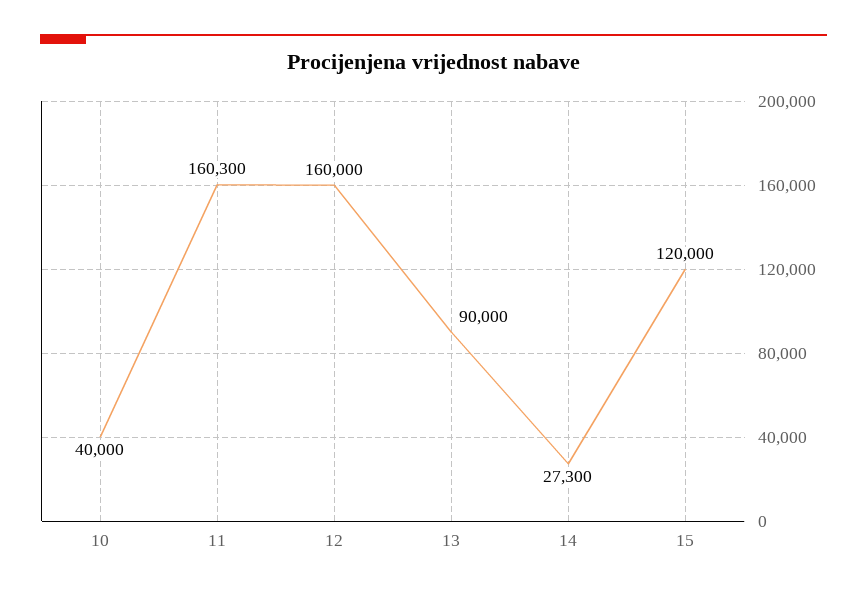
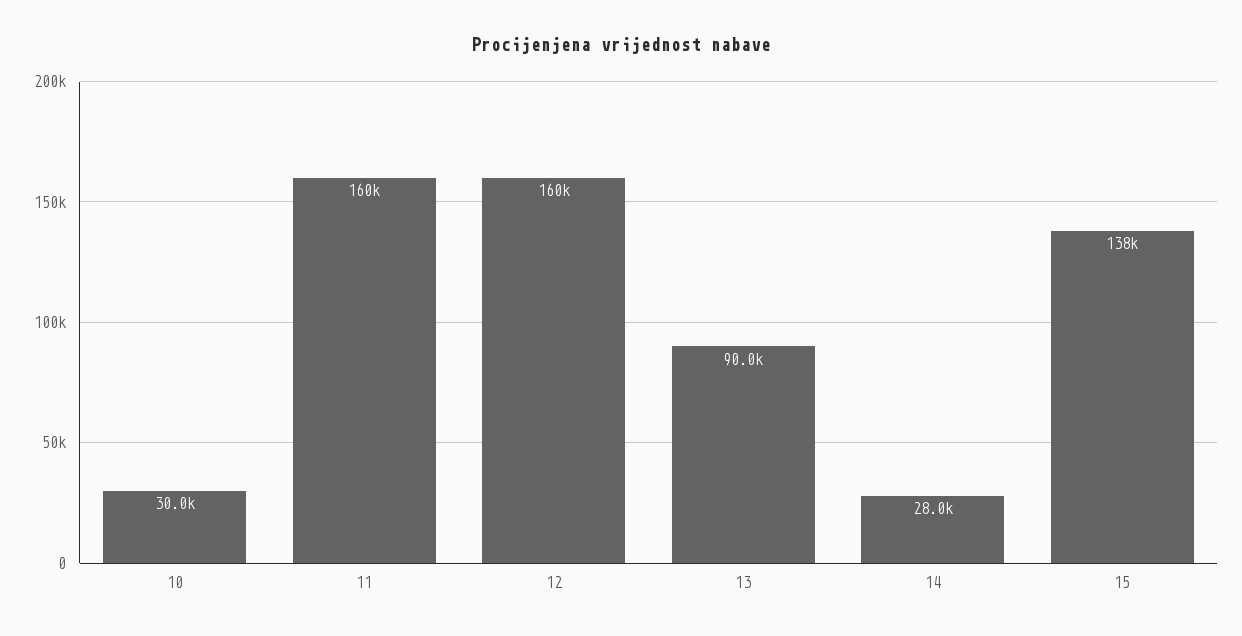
  {
-   "10": 40000,
+   "10": 30000,
    "11": 160300,
    "12": 160000,
    "13": 90000,
-   "14": 27300,
+   "14": 28000,
-   "15": 120000
+   "15": 138000
  }

